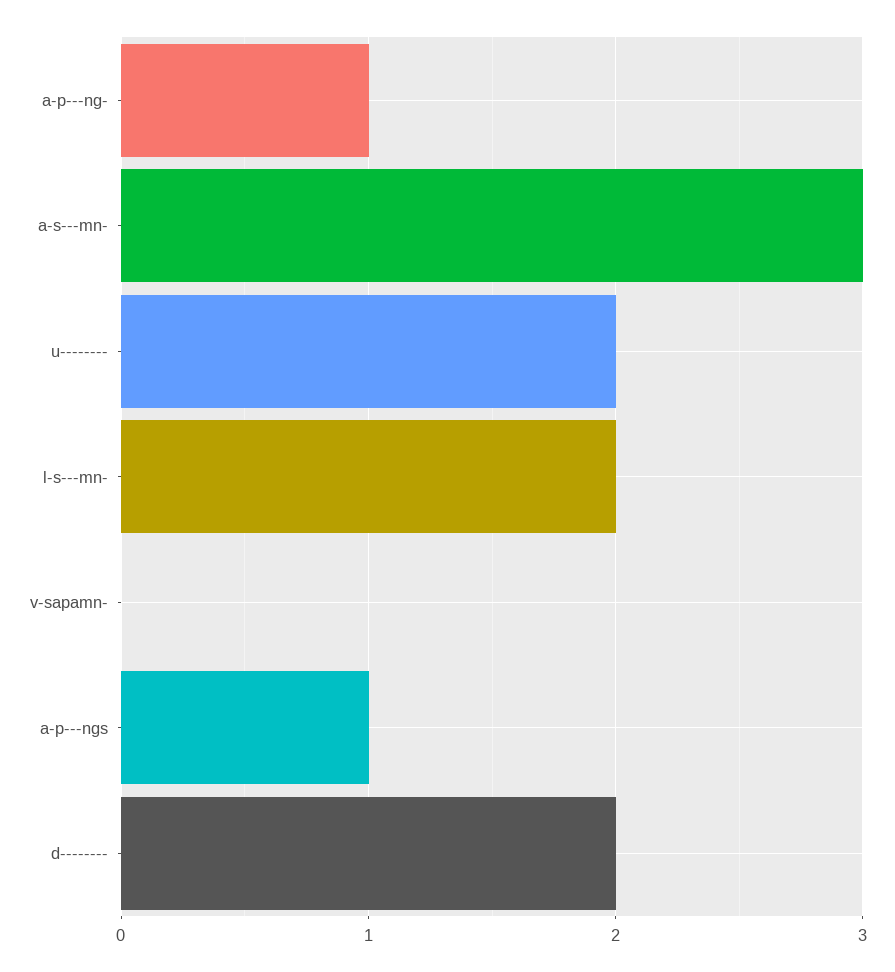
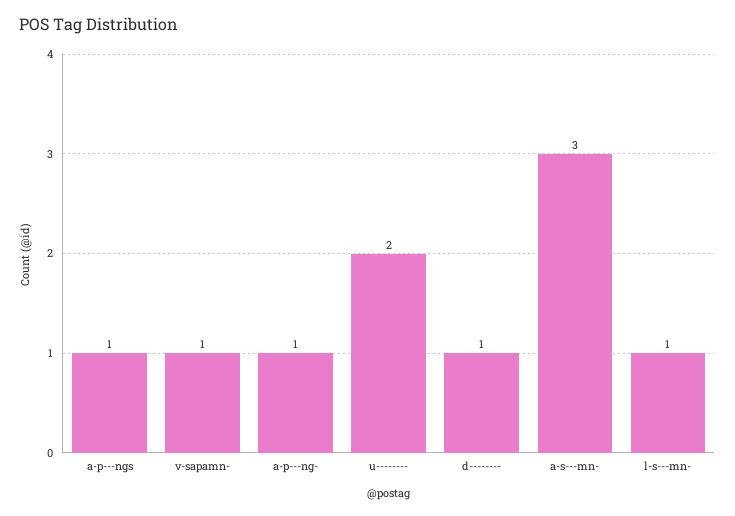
  {
    "a-p---ng-": 1,
    "a-s---mn-": 3,
    "u--------": 2,
-   "l-s---mn-": 2,
+   "l-s---mn-": 1,
-   "v-sapamn-": 0,
+   "v-sapamn-": 1,
    "a-p---ngs": 1,
-   "d--------": 2
+   "d--------": 1
  }

